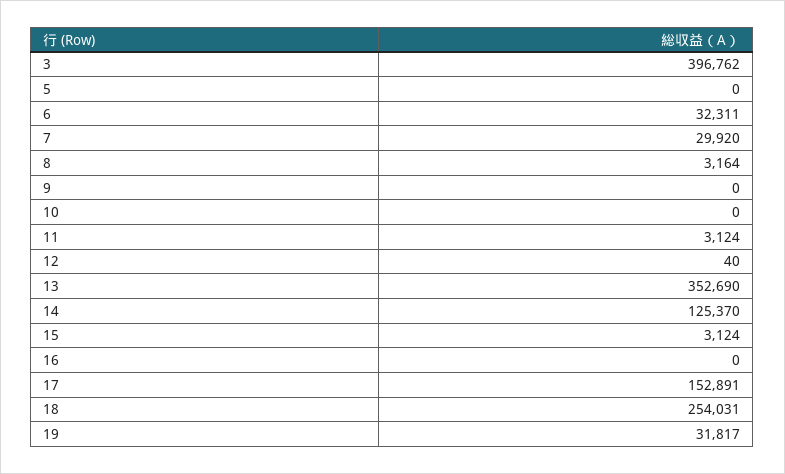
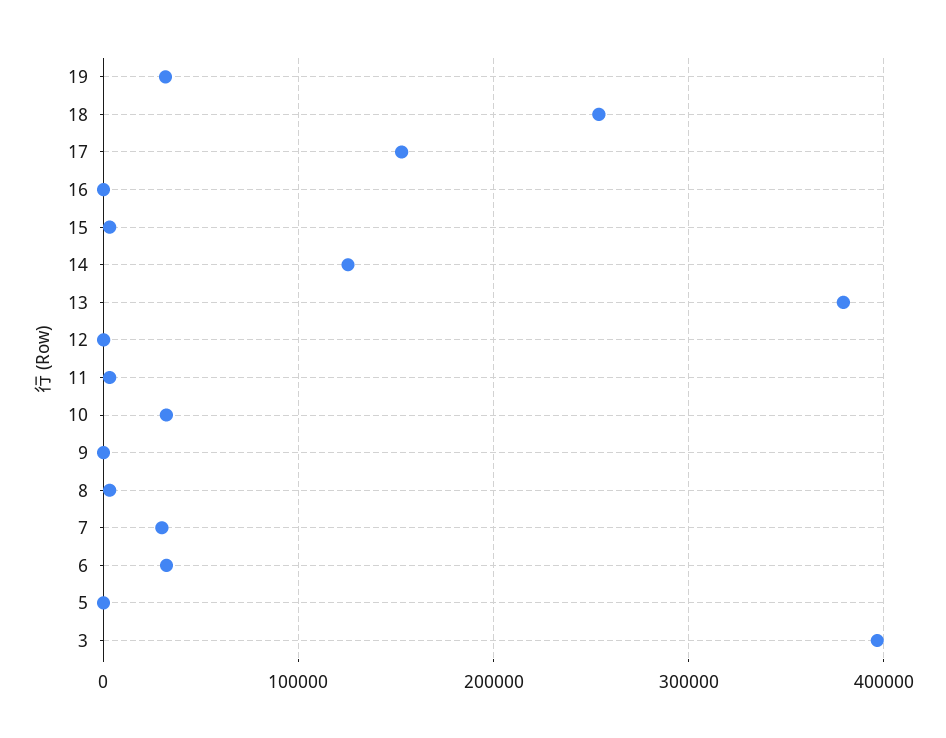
  {
    "3": 396762,
    "5": 0,
    "6": 32311,
    "7": 29920,
    "8": 3164,
    "9": 0,
-   "10": 0,
+   "10": 30000,
    "11": 3124,
    "12": 40,
-   "13": 352690,
+   "13": 380000,
    "14": 125370,
    "15": 3124,
    "16": 0,
    "17": 152891,
    "18": 254031,
    "19": 31817
  }

